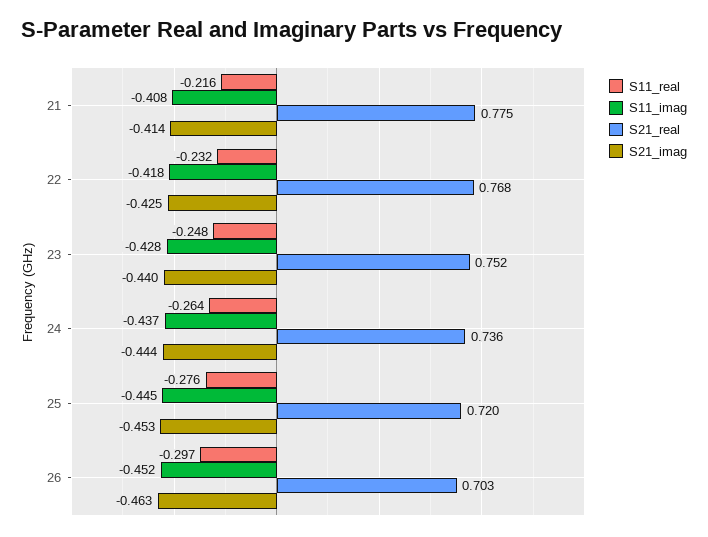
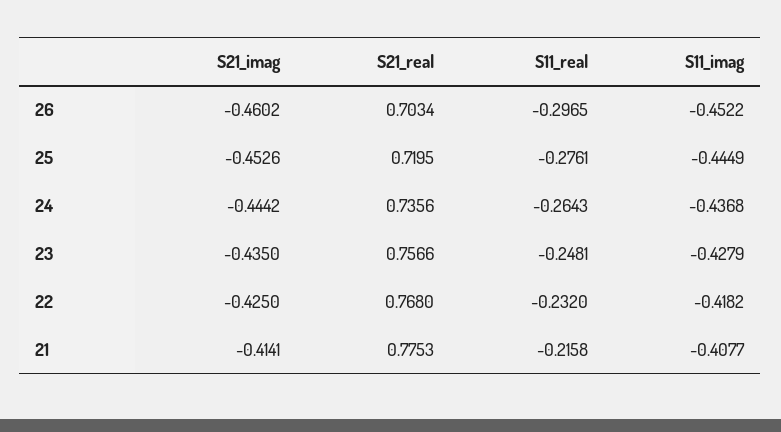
  {
    "S11_real": {
      "21": -0.2158,
      "22": -0.232,
      "23": -0.2481,
      "24": -0.2643,
      "25": -0.2761,
      "26": -0.2965
    },
    "S11_imag": {
      "21": -0.4077,
      "22": -0.4182,
      "23": -0.4279,
      "24": -0.4368,
      "25": -0.4449,
      "26": -0.4522
    },
    "S21_real": {
      "21": 0.7753,
      "22": 0.768,
-     "23": 0.752,
+     "23": 0.7566,
      "24": 0.7356,
      "25": 0.7195,
      "26": 0.7034
    },
    "S21_imag": {
      "21": -0.4141,
      "22": -0.425,
-     "23": -0.44,
+     "23": -0.435,
      "24": -0.4442,
      "25": -0.4526,
-     "26": -0.463
+     "26": -0.4602
    }
  }

